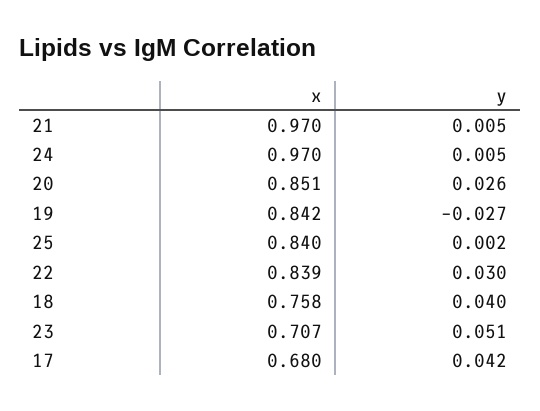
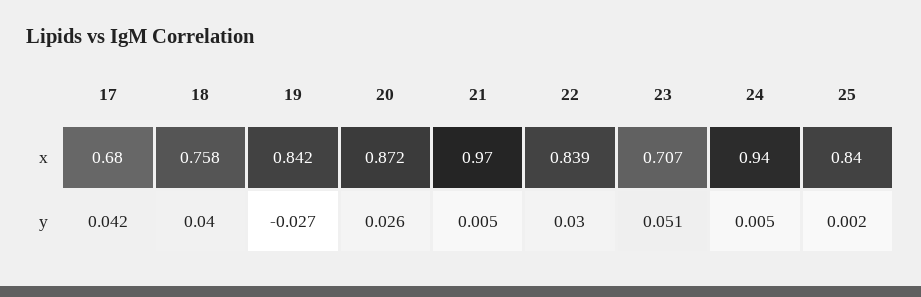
  {
    "x": {
      "21": 0.97,
-     "24": 0.97,
+     "24": 0.94,
-     "20": 0.851,
+     "20": 0.872,
      "19": 0.842,
      "25": 0.84,
      "22": 0.839,
      "18": 0.758,
      "23": 0.707,
      "17": 0.68
    },
    "y": {
      "21": 0.005,
      "24": 0.005,
      "20": 0.026,
      "19": -0.027,
      "25": 0.002,
      "22": 0.03,
      "18": 0.04,
      "23": 0.051,
      "17": 0.042
    }
  }

